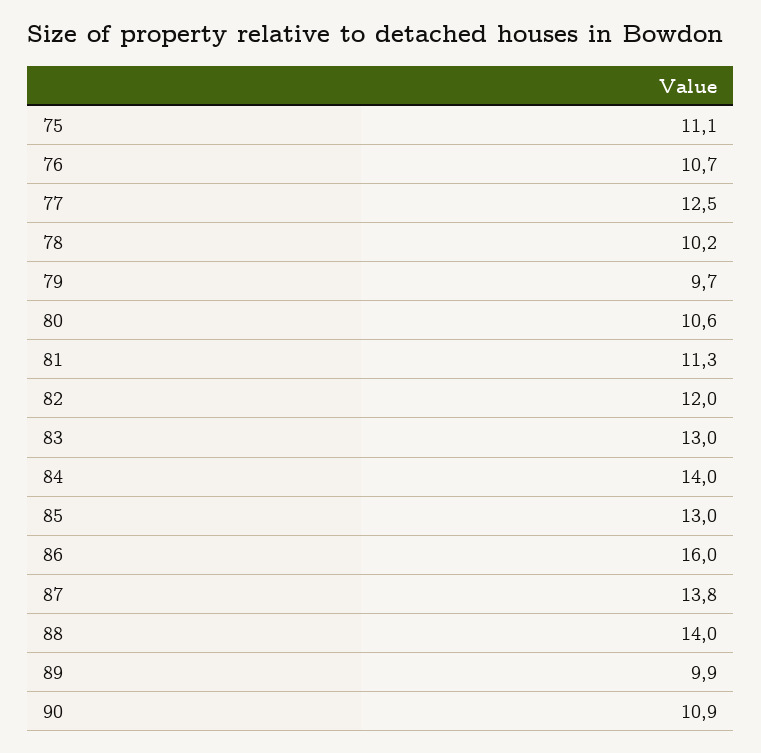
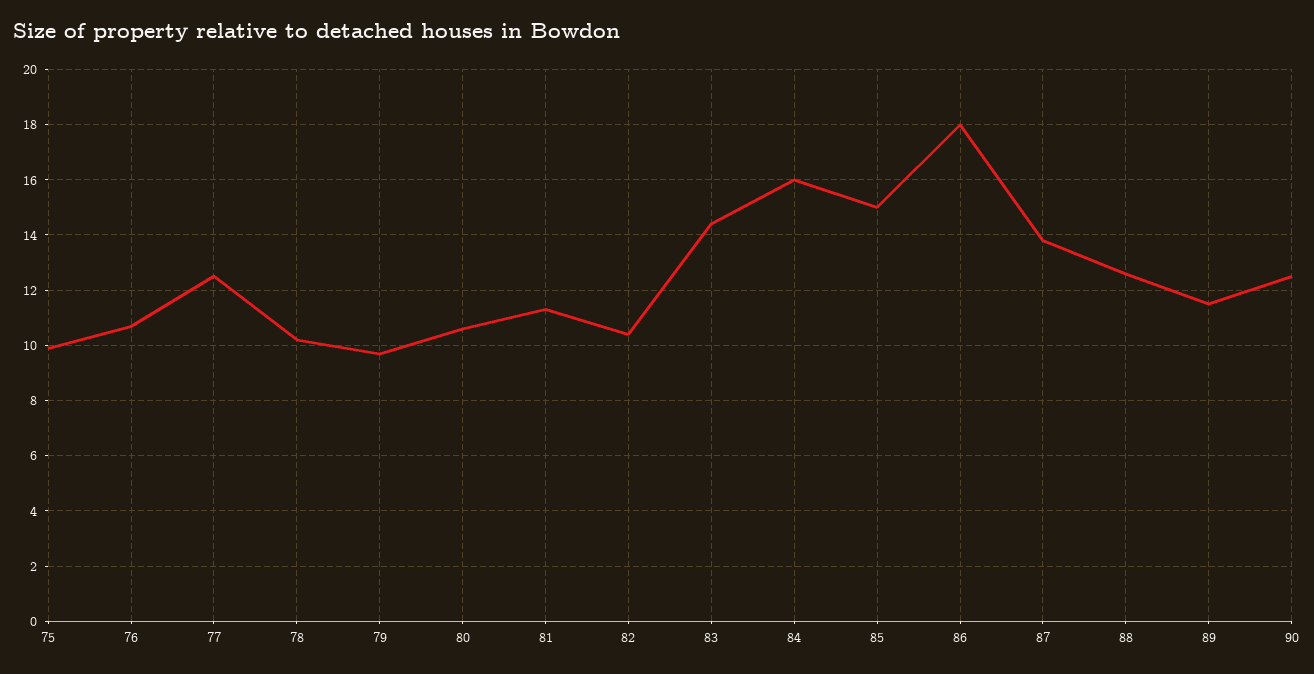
  {
-   "75": 11.1,
+   "75": 10,
    "76": 10.7,
    "77": 12.5,
    "78": 10.2,
    "79": 9.7,
    "80": 10.6,
    "81": 11.3,
-   "82": 12,
+   "82": 10.5,
-   "83": 13,
+   "83": 14.5,
-   "84": 14,
+   "84": 16,
-   "85": 13,
+   "85": 15,
-   "86": 16,
+   "86": 18,
    "87": 13.8,
-   "88": 14,
+   "88": 12.5,
-   "89": 9.9,
+   "89": 11.5,
-   "90": 10.9
+   "90": 12.5
  }

